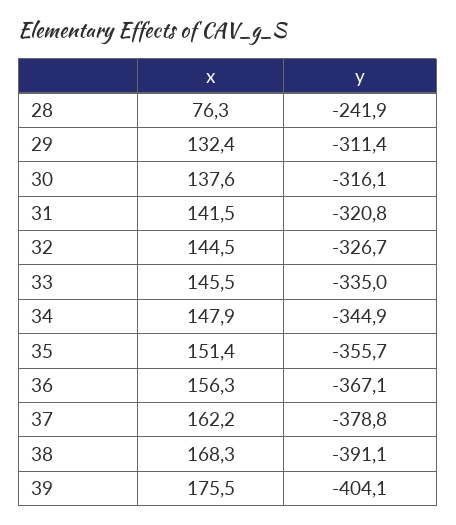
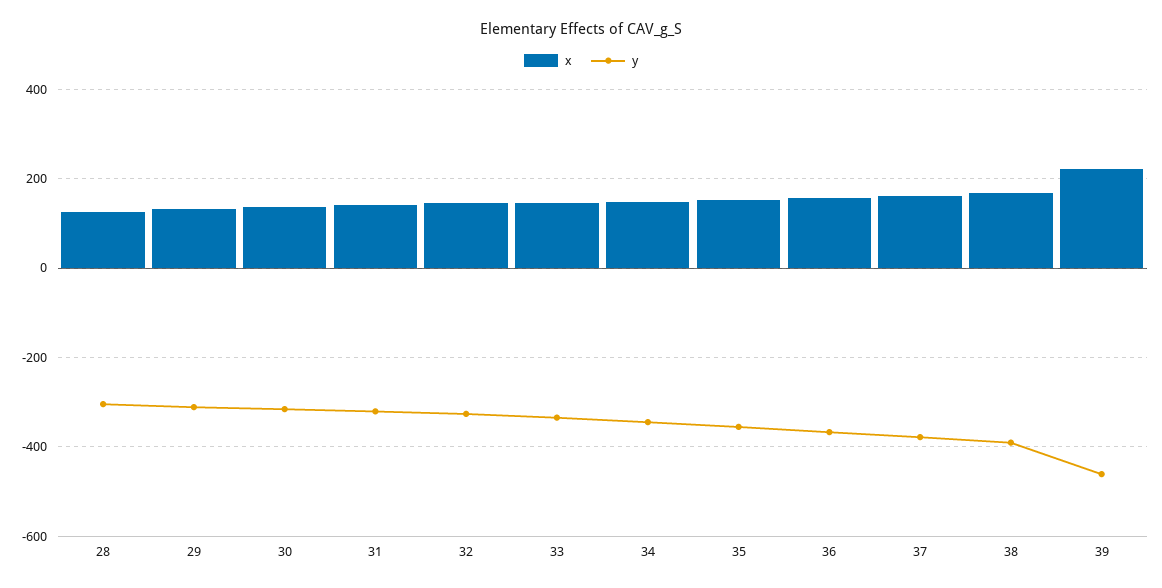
  {
    "x": {
-     "28": 76.3,
+     "28": 120,
      "29": 132.4,
      "30": 137.6,
      "31": 141.5,
      "32": 144.5,
      "33": 145.5,
      "34": 147.9,
      "35": 151.4,
      "36": 156.3,
      "37": 162.2,
      "38": 168.3,
-     "39": 175.5
+     "39": 220
    },
    "y": {
-     "28": -241.9,
+     "28": -300,
      "29": -311.4,
      "30": -316.1,
      "31": -320.8,
      "32": -326.7,
      "33": -335,
      "34": -344.9,
      "35": -355.7,
      "36": -367.1,
      "37": -378.8,
      "38": -391.1,
-     "39": -404.1
+     "39": -460
    }
  }

